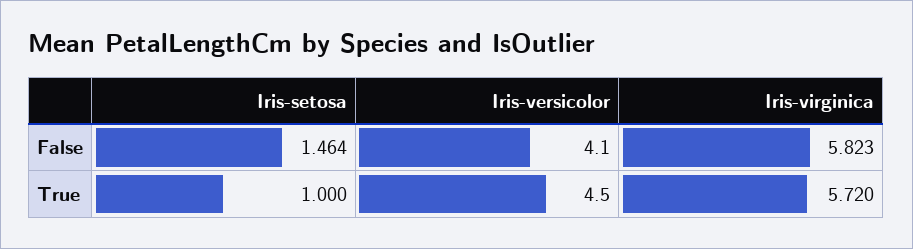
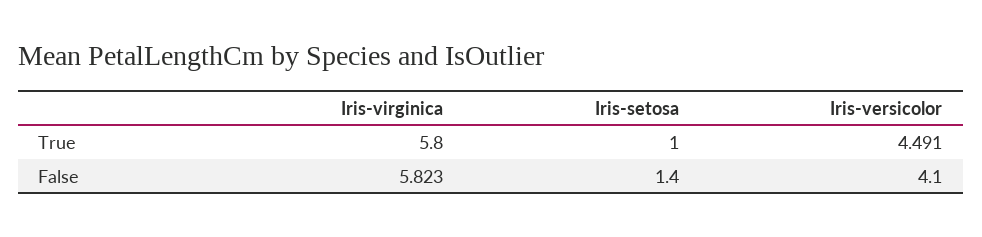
  {
    "Iris-setosa": {
-     "False": 1.464,
+     "False": 1.4,
      "True": 1
    },
    "Iris-versicolor": {
      "False": 4.1,
-     "True": 4.5
+     "True": 4.491
    },
    "Iris-virginica": {
      "False": 5.823,
-     "True": 5.72
+     "True": 5.8
    }
  }

